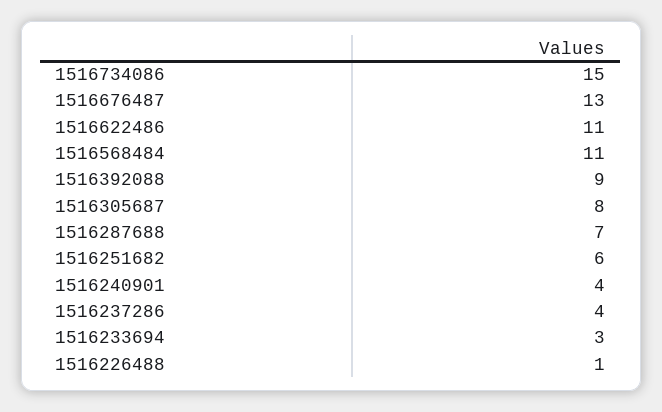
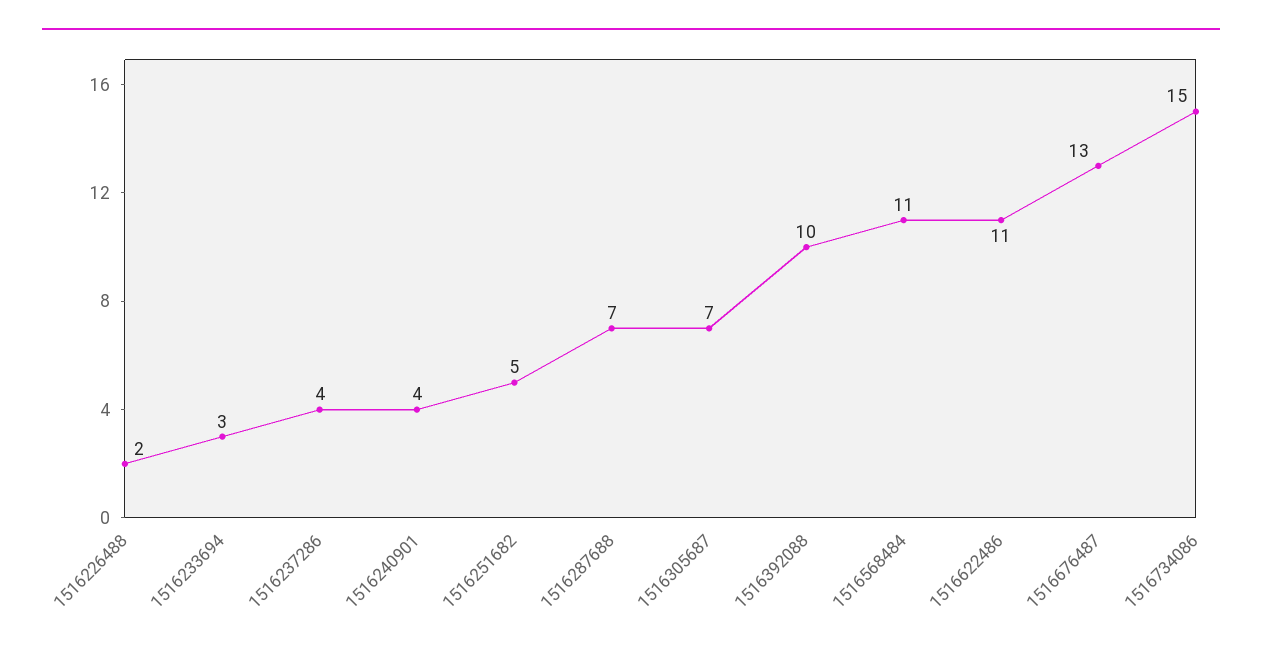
  {
    "1516734086": 15,
    "1516676487": 13,
    "1516622486": 11,
    "1516568484": 11,
-   "1516392088": 9,
+   "1516392088": 10,
-   "1516305687": 8,
+   "1516305687": 7,
    "1516287688": 7,
-   "1516251682": 6,
+   "1516251682": 5,
    "1516240901": 4,
    "1516237286": 4,
    "1516233694": 3,
-   "1516226488": 1
+   "1516226488": 2
  }

